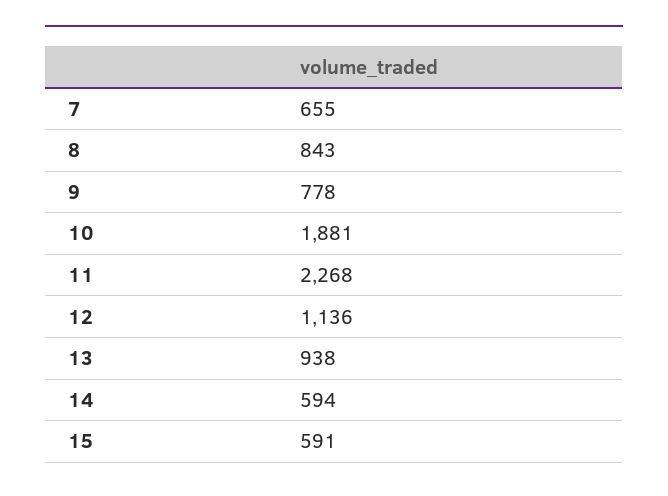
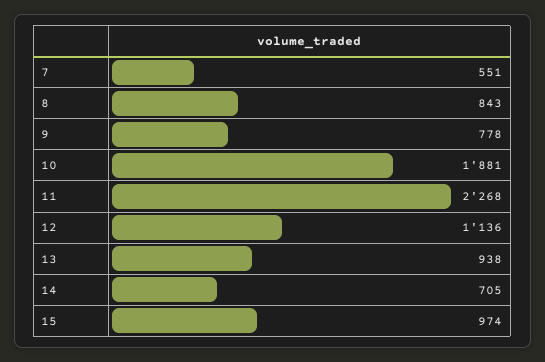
  {
-   "7": 655,
+   "7": 551,
    "8": 843,
    "9": 778,
    "10": 1881,
    "11": 2268,
    "12": 1136,
    "13": 938,
-   "14": 594,
+   "14": 705,
-   "15": 591
+   "15": 974
  }

